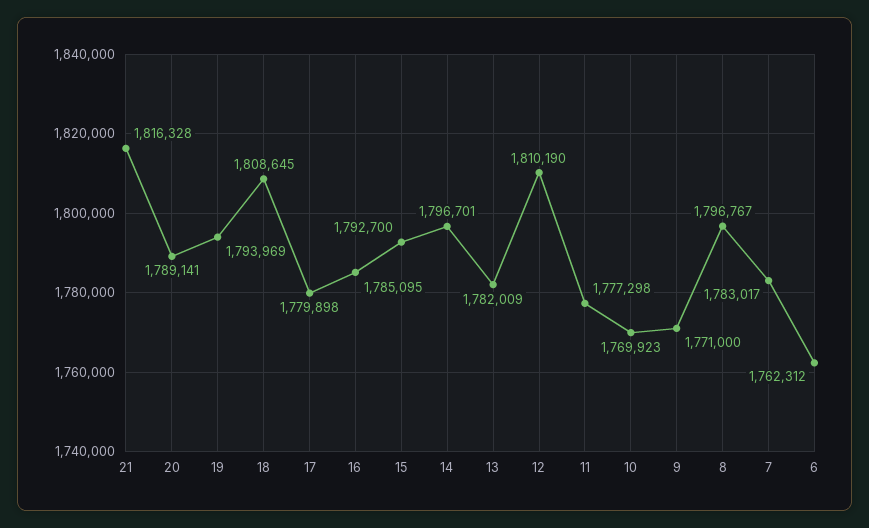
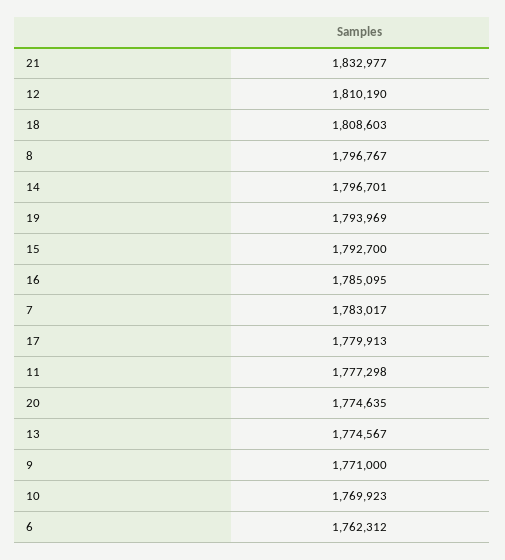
  {
-   "21": 1816328,
+   "21": 1832977,
-   "20": 1789141,
+   "20": 1774635,
    "19": 1793969,
-   "18": 1808645,
+   "18": 1808603,
-   "17": 1779898,
+   "17": 1779913,
    "16": 1785095,
    "15": 1792700,
    "14": 1796701,
-   "13": 1782009,
+   "13": 1774567,
    "12": 1810190,
    "11": 1777298,
    "10": 1769923,
    "9": 1771000,
    "8": 1796767,
    "7": 1783017,
    "6": 1762312
  }

